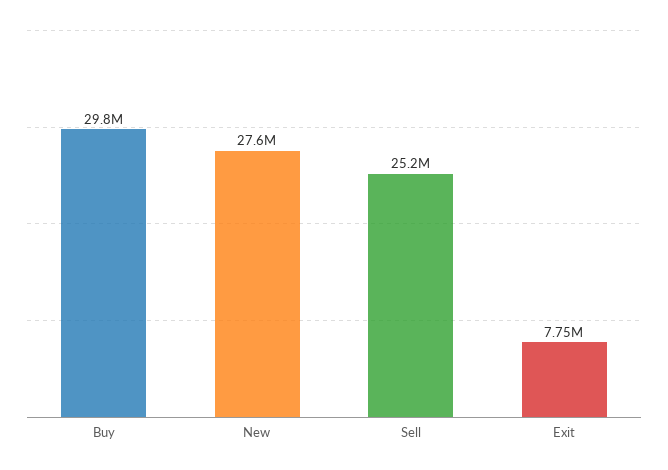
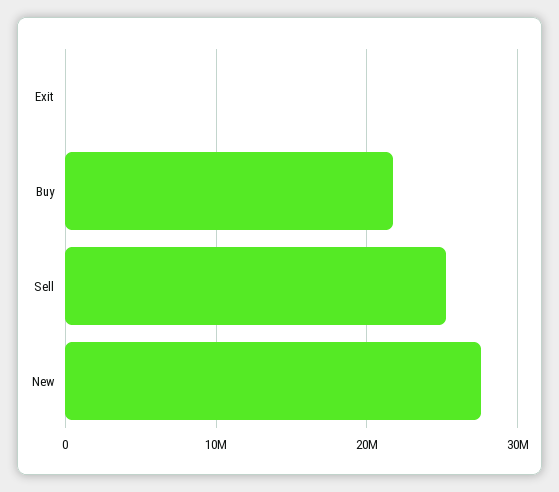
  {
-   "Buy": 29800000,
+   "Buy": 22000000,
    "New": 27600000,
    "Sell": 25200000,
-   "Exit": 7750000
+   "Exit": 0
  }

